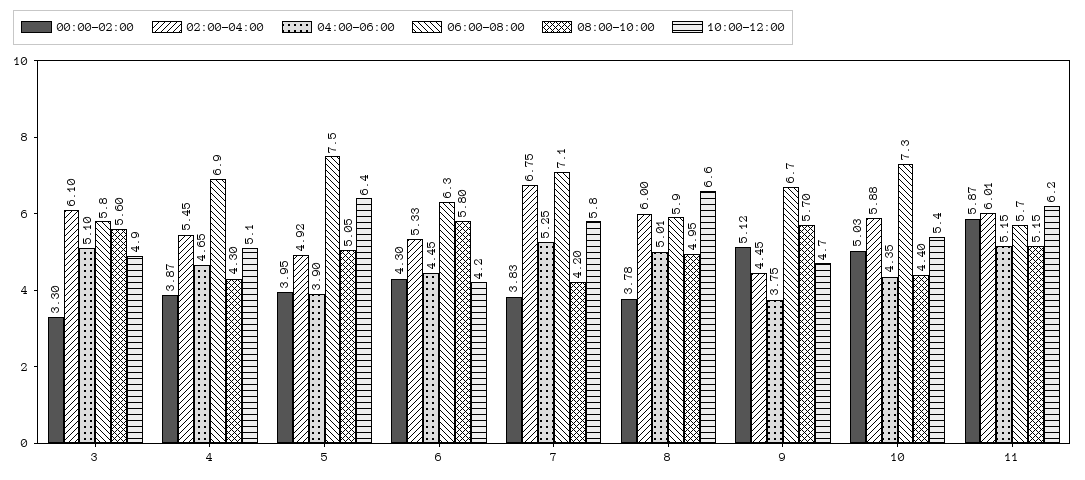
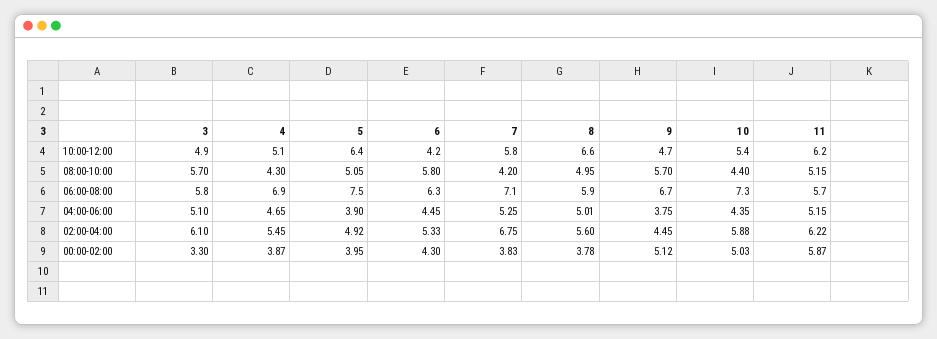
  {
    "00:00-02:00": {
      "3": 3.3,
      "4": 3.87,
      "5": 3.95,
      "6": 4.3,
      "7": 3.83,
      "8": 3.78,
      "9": 5.12,
      "10": 5.03,
      "11": 5.87
    },
    "02:00-04:00": {
      "3": 6.1,
      "4": 5.45,
      "5": 4.92,
      "6": 5.33,
      "7": 6.75,
-     "8": 6,
+     "8": 5.6,
      "9": 4.45,
      "10": 5.88,
-     "11": 6.01
+     "11": 6.22
    },
    "04:00-06:00": {
      "3": 5.1,
      "4": 4.65,
      "5": 3.9,
      "6": 4.45,
      "7": 5.25,
      "8": 5.01,
      "9": 3.75,
      "10": 4.35,
      "11": 5.15
    },
    "06:00-08:00": {
      "3": 5.8,
      "4": 6.9,
      "5": 7.5,
      "6": 6.3,
      "7": 7.1,
      "8": 5.9,
      "9": 6.7,
      "10": 7.3,
      "11": 5.7
    },
    "08:00-10:00": {
-     "3": 5.6,
+     "3": 5.7,
      "4": 4.3,
      "5": 5.05,
      "6": 5.8,
      "7": 4.2,
      "8": 4.95,
      "9": 5.7,
      "10": 4.4,
      "11": 5.15
    },
    "10:00-12:00": {
      "3": 4.9,
      "4": 5.1,
      "5": 6.4,
      "6": 4.2,
      "7": 5.8,
      "8": 6.6,
      "9": 4.7,
      "10": 5.4,
      "11": 6.2
    }
  }

